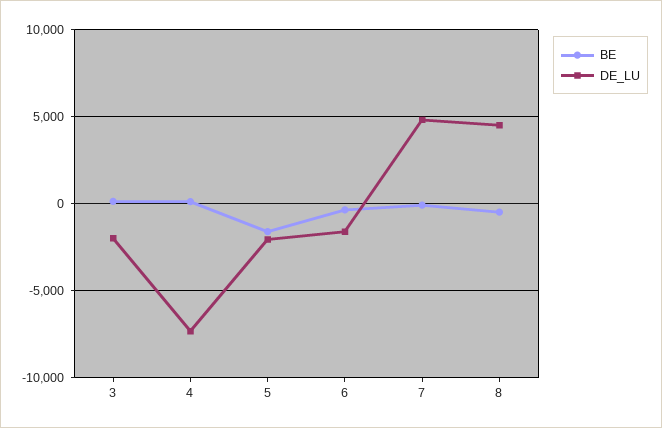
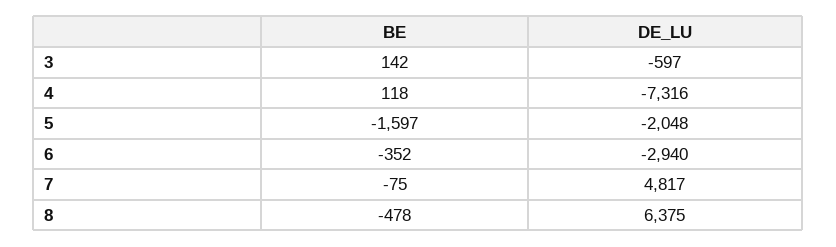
  {
    "BE": {
      "3": 142,
      "4": 118,
      "5": -1597,
      "6": -352,
      "7": -75,
      "8": -478
    },
    "DE_LU": {
-     "3": -2000,
+     "3": -597,
      "4": -7316,
      "5": -2048,
-     "6": -1500,
+     "6": -2940,
      "7": 4817,
-     "8": 4500
+     "8": 6375
    }
  }

